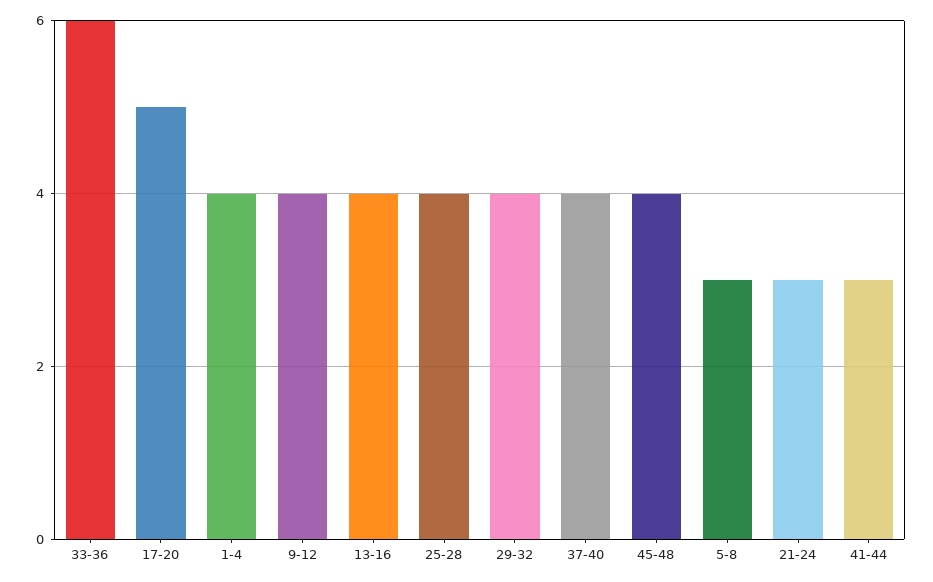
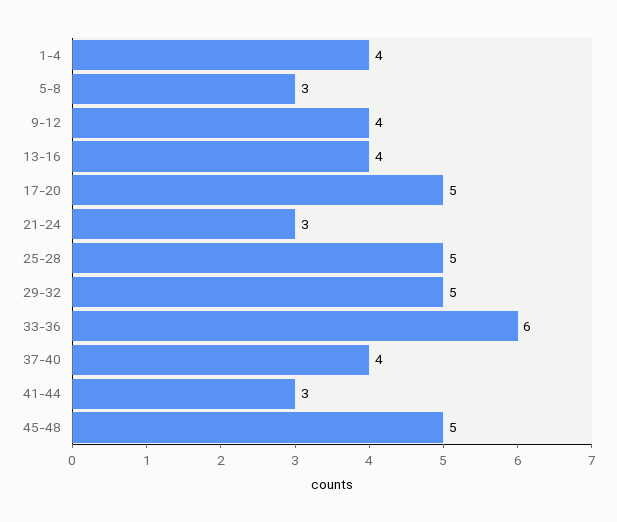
  {
    "33-36": 6,
    "17-20": 5,
    "1-4": 4,
    "9-12": 4,
    "13-16": 4,
-   "25-28": 4,
+   "25-28": 5,
-   "29-32": 4,
+   "29-32": 5,
    "37-40": 4,
-   "45-48": 4,
+   "45-48": 5,
    "5-8": 3,
    "21-24": 3,
    "41-44": 3
  }

